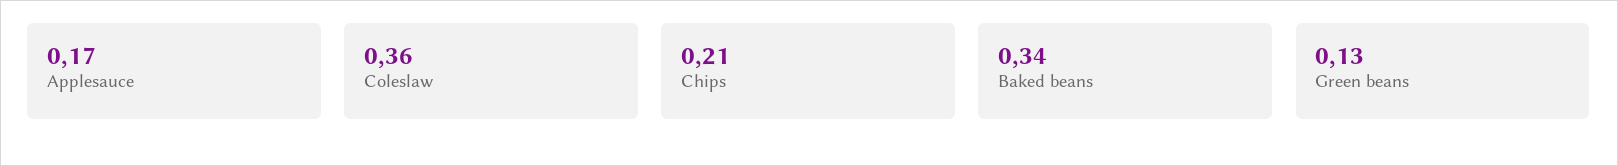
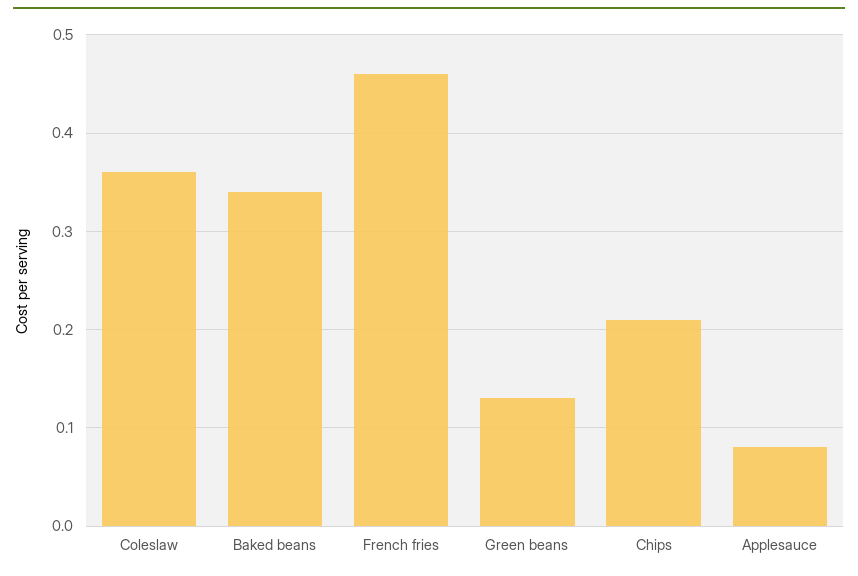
  {
-   "Applesauce": 0.17,
+   "Applesauce": 0.08,
    "Coleslaw": 0.36,
    "Chips": 0.21,
    "Baked beans": 0.34,
-   "Green beans": 0.13
+   "Green beans": 0.13,
+   "French fries": 0.46
  }

